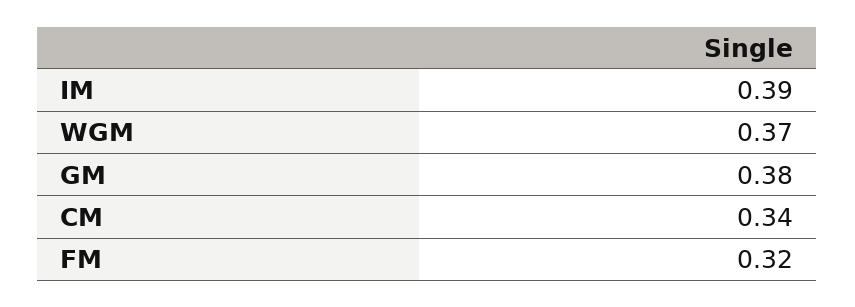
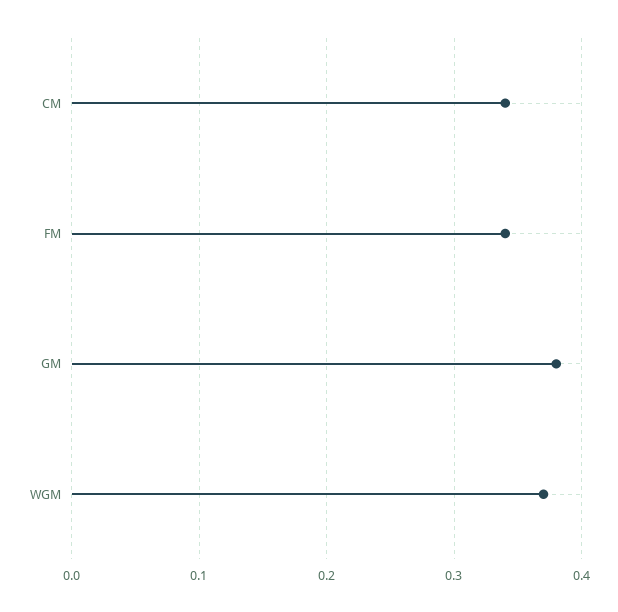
  {
-   "IM": 0.39,
    "WGM": 0.37,
    "GM": 0.38,
    "CM": 0.34,
-   "FM": 0.32
+   "FM": 0.34
  }

